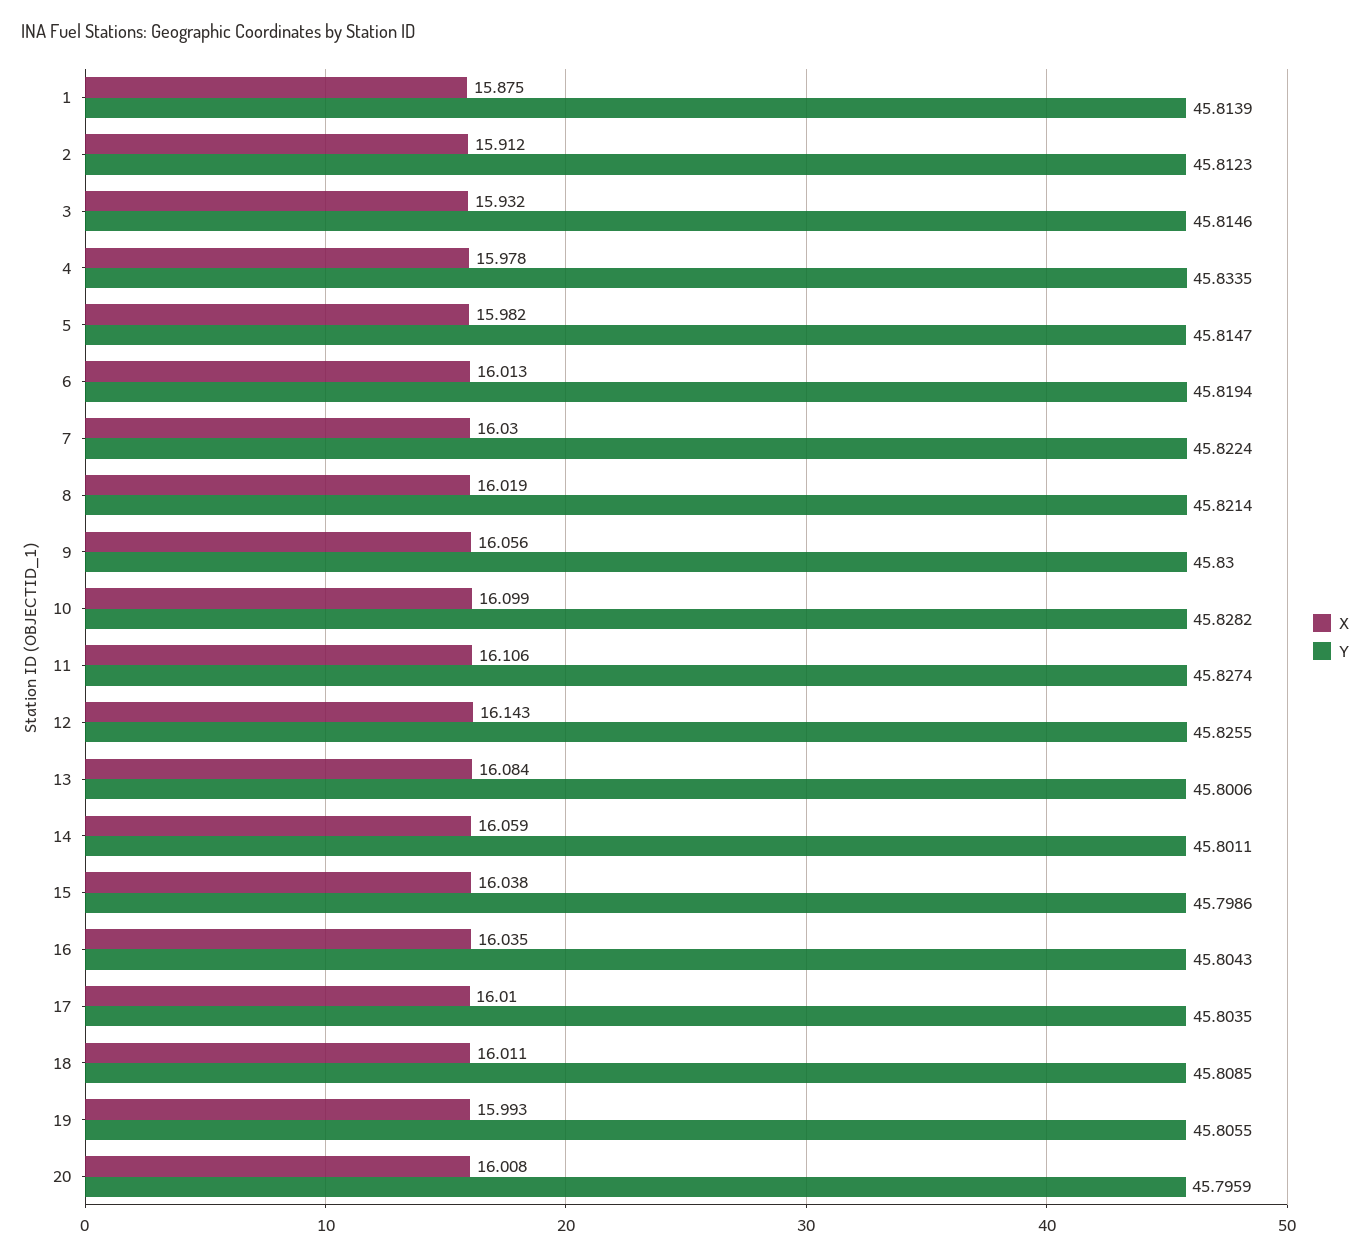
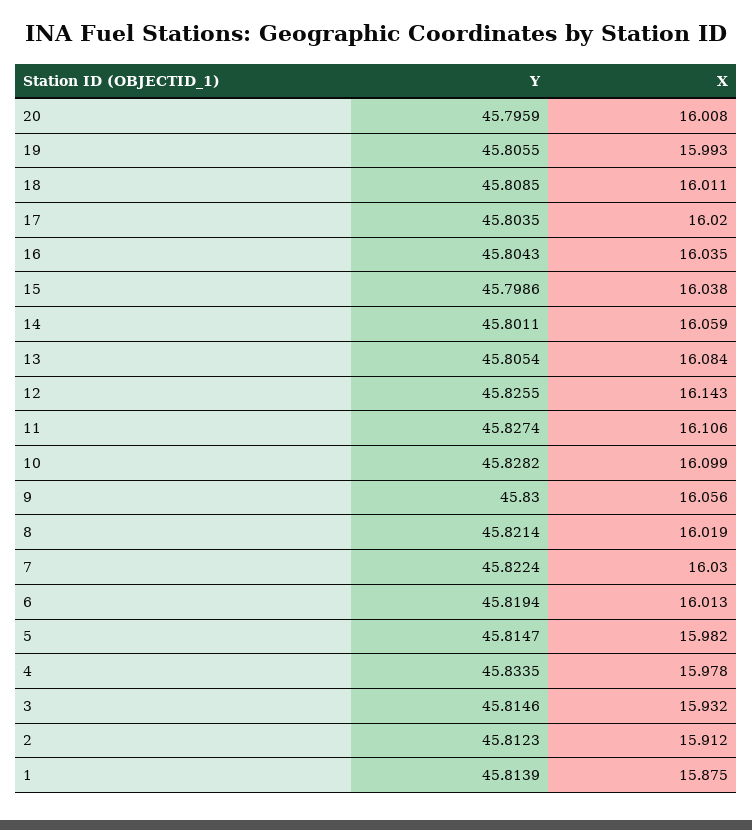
  {
    "X": {
      "1": 15.875,
      "2": 15.912,
      "3": 15.932,
      "4": 15.978,
      "5": 15.982,
      "6": 16.013,
      "7": 16.03,
      "8": 16.019,
      "9": 16.056,
      "10": 16.099,
      "11": 16.106,
      "12": 16.143,
      "13": 16.084,
      "14": 16.059,
      "15": 16.038,
      "16": 16.035,
-     "17": 16.01,
+     "17": 16.02,
      "18": 16.011,
      "19": 15.993,
      "20": 16.008
    },
    "Y": {
      "1": 45.8139,
      "2": 45.8123,
      "3": 45.8146,
      "4": 45.8335,
      "5": 45.8147,
      "6": 45.8194,
      "7": 45.8224,
      "8": 45.8214,
      "9": 45.83,
      "10": 45.8282,
      "11": 45.8274,
      "12": 45.8255,
-     "13": 45.8006,
+     "13": 45.8054,
      "14": 45.8011,
      "15": 45.7986,
      "16": 45.8043,
      "17": 45.8035,
      "18": 45.8085,
      "19": 45.8055,
      "20": 45.7959
    }
  }

